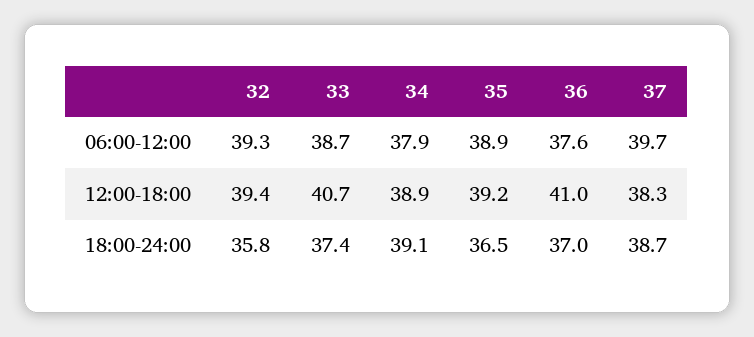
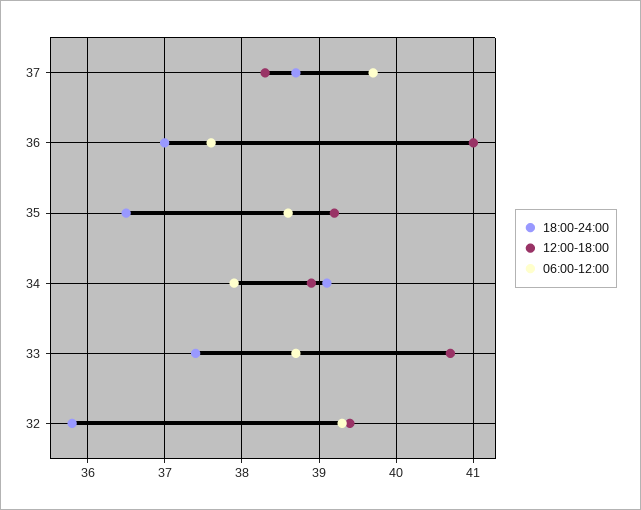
  {
    "06:00-12:00": {
      "32": 39.3,
      "33": 38.7,
      "34": 37.9,
-     "35": 38.9,
+     "35": 38.6,
      "36": 37.6,
      "37": 39.7
    },
    "12:00-18:00": {
      "32": 39.4,
      "33": 40.7,
      "34": 38.9,
      "35": 39.2,
      "36": 41,
      "37": 38.3
    },
    "18:00-24:00": {
      "32": 35.8,
      "33": 37.4,
      "34": 39.1,
      "35": 36.5,
      "36": 37,
      "37": 38.7
    }
  }

